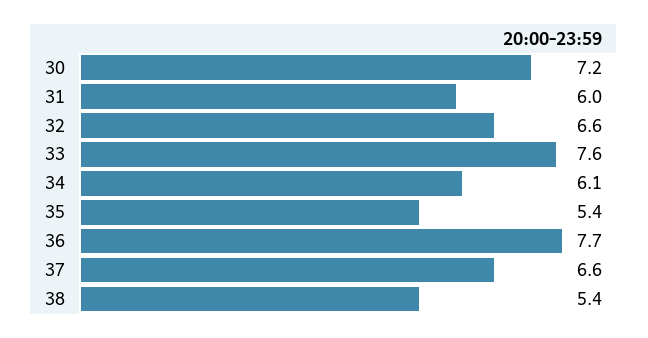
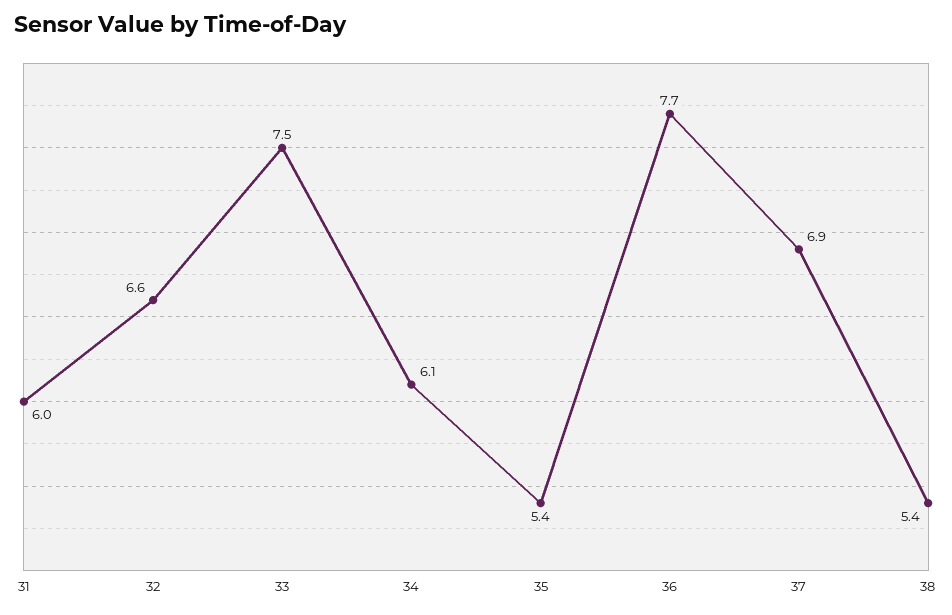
  {
-   "30": 7.2,
    "31": 6,
    "32": 6.6,
-   "33": 7.6,
+   "33": 7.5,
    "34": 6.1,
    "35": 5.4,
    "36": 7.7,
-   "37": 6.6,
+   "37": 6.9,
    "38": 5.4
  }

